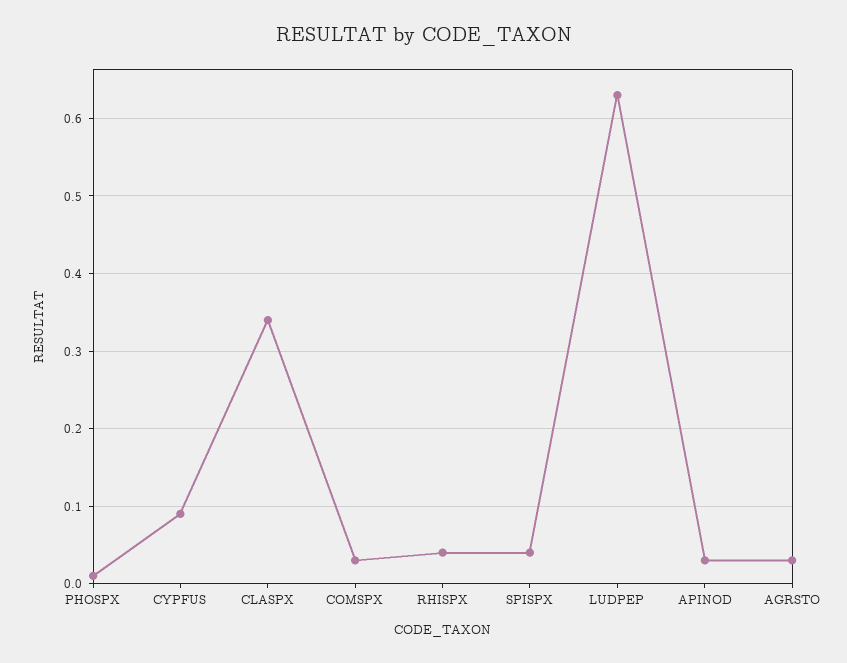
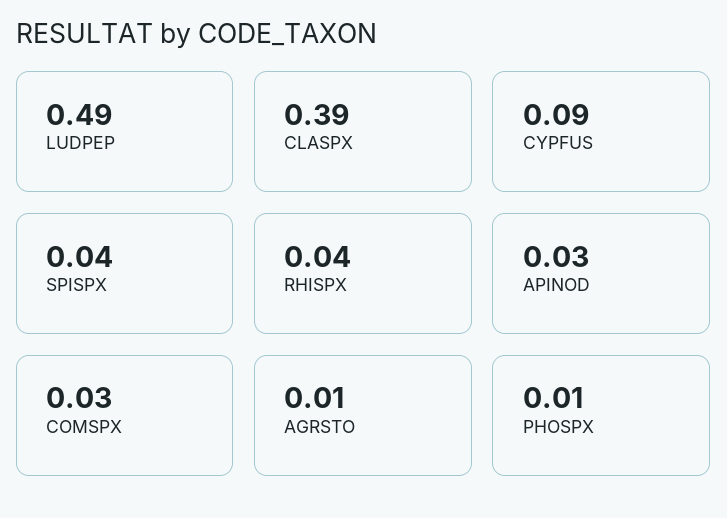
  {
    "PHOSPX": 0.01,
    "CYPFUS": 0.09,
-   "CLASPX": 0.34,
+   "CLASPX": 0.39,
    "COMSPX": 0.03,
    "RHISPX": 0.04,
    "SPISPX": 0.04,
-   "LUDPEP": 0.63,
+   "LUDPEP": 0.49,
    "APINOD": 0.03,
-   "AGRSTO": 0.03
+   "AGRSTO": 0.01
  }

